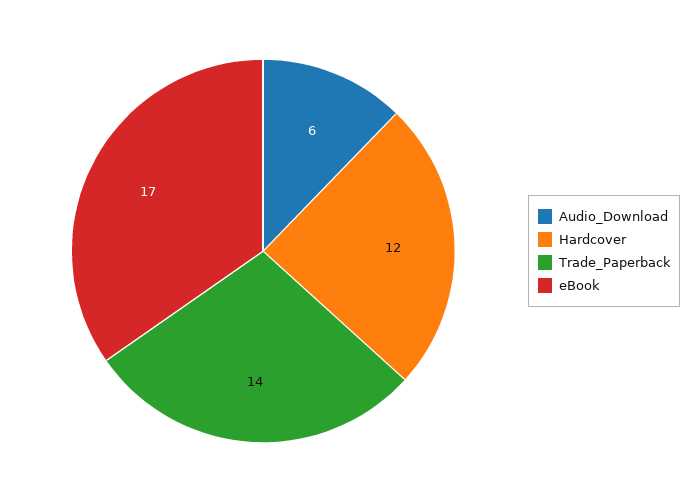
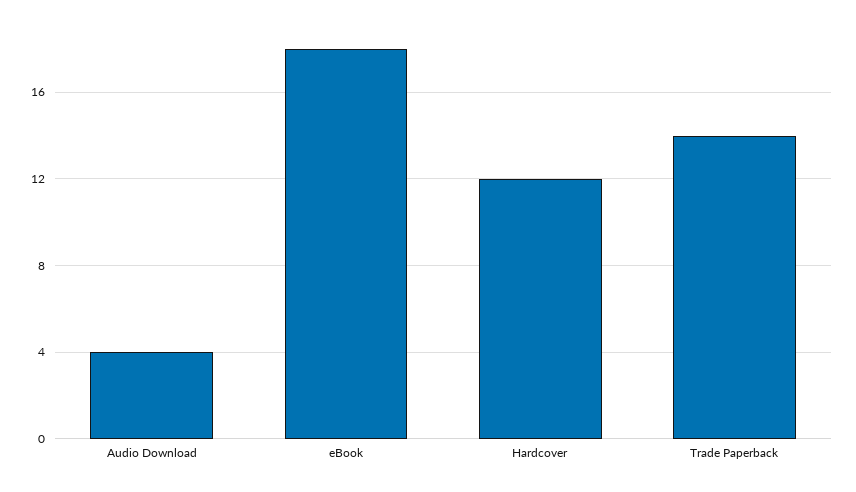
  {
-   "Audio_Download": 6,
+   "Audio_Download": 4,
    "Hardcover": 12,
    "Trade_Paperback": 14,
-   "eBook": 17
+   "eBook": 18
  }

